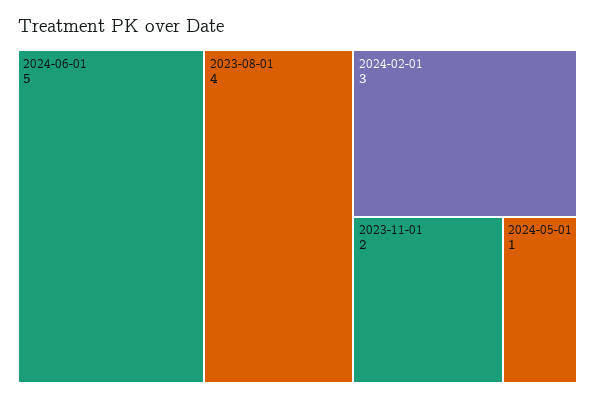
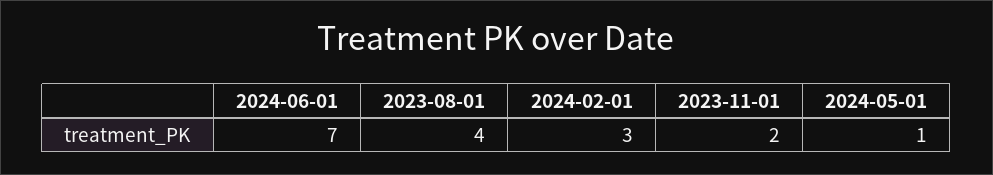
  {
-   "2024-06-01": 5,
+   "2024-06-01": 7,
    "2023-08-01": 4,
    "2024-02-01": 3,
    "2023-11-01": 2,
    "2024-05-01": 1
  }

